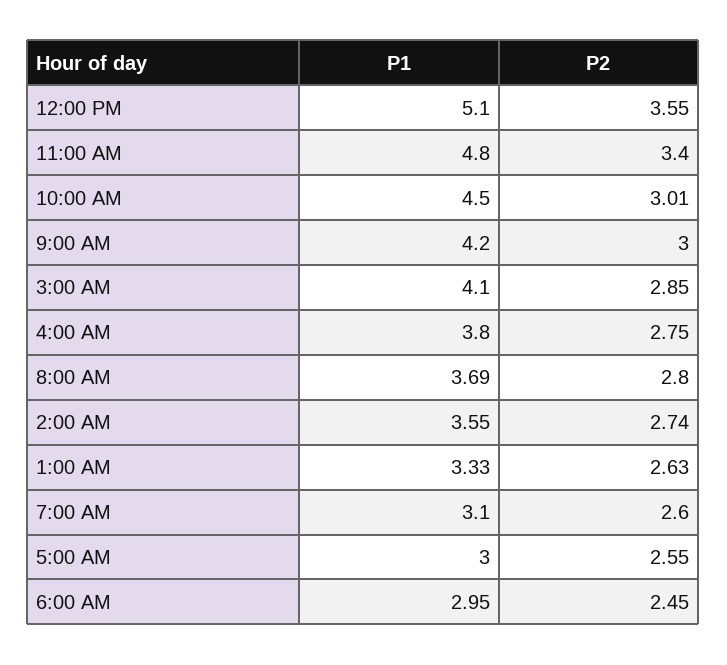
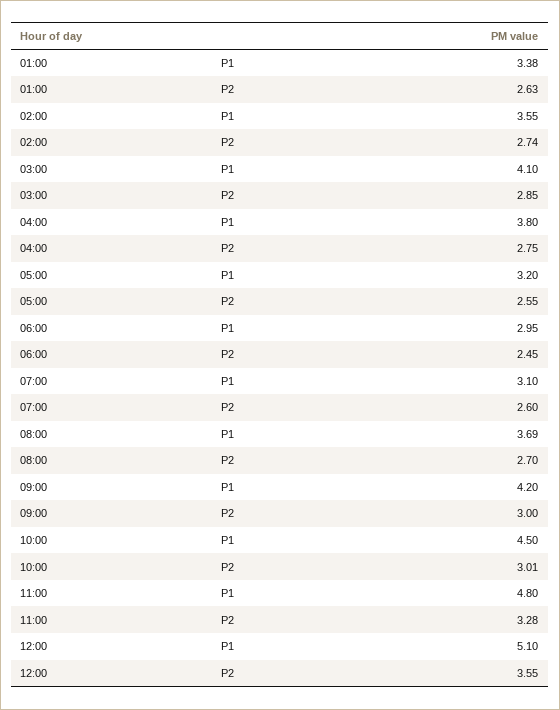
  {
    "P1": {
      "12:00 PM": 5.1,
      "11:00 AM": 4.8,
      "10:00 AM": 4.5,
      "9:00 AM": 4.2,
      "3:00 AM": 4.1,
      "4:00 AM": 3.8,
      "8:00 AM": 3.69,
      "2:00 AM": 3.55,
-     "1:00 AM": 3.33,
+     "1:00 AM": 3.38,
      "7:00 AM": 3.1,
-     "5:00 AM": 3,
+     "5:00 AM": 3.2,
      "6:00 AM": 2.95
    },
    "P2": {
      "12:00 PM": 3.55,
-     "11:00 AM": 3.4,
+     "11:00 AM": 3.28,
      "10:00 AM": 3.01,
      "9:00 AM": 3,
      "3:00 AM": 2.85,
      "4:00 AM": 2.75,
-     "8:00 AM": 2.8,
+     "8:00 AM": 2.7,
      "2:00 AM": 2.74,
      "1:00 AM": 2.63,
      "7:00 AM": 2.6,
      "5:00 AM": 2.55,
      "6:00 AM": 2.45
    }
  }

